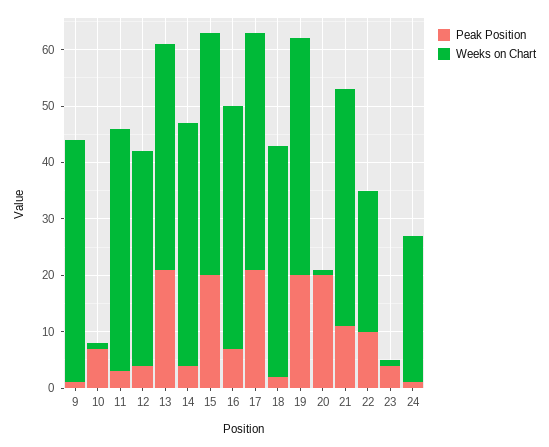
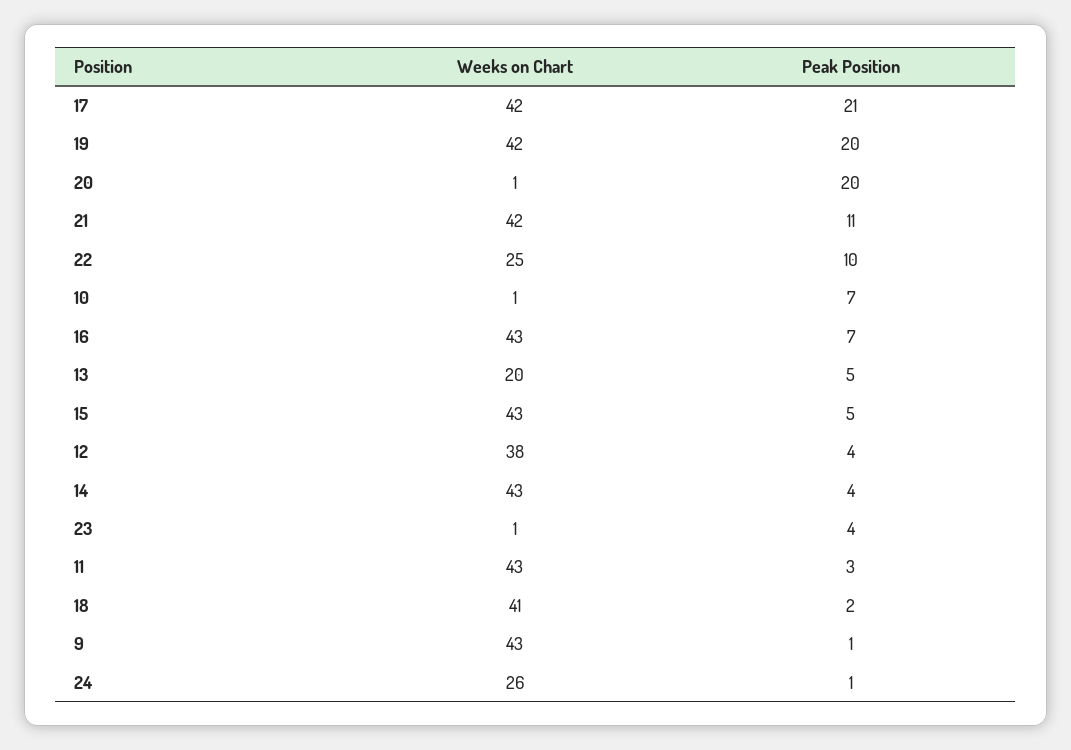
  {
    "Peak Position": {
      "9": 1,
      "10": 7,
      "11": 3,
      "12": 4,
-     "13": 20,
+     "13": 5,
      "14": 4,
-     "15": 20,
+     "15": 5,
      "16": 7,
      "17": 21,
      "18": 2,
      "19": 20,
      "20": 20,
      "21": 11,
      "22": 10,
      "23": 4,
      "24": 1
    },
    "Weeks on Chart": {
      "9": 43,
      "10": 1,
      "11": 43,
      "12": 38,
-     "13": 40,
+     "13": 20,
      "14": 43,
      "15": 43,
      "16": 43,
      "17": 42,
      "18": 41,
      "19": 42,
      "20": 1,
      "21": 42,
      "22": 25,
      "23": 1,
      "24": 26
    }
  }

